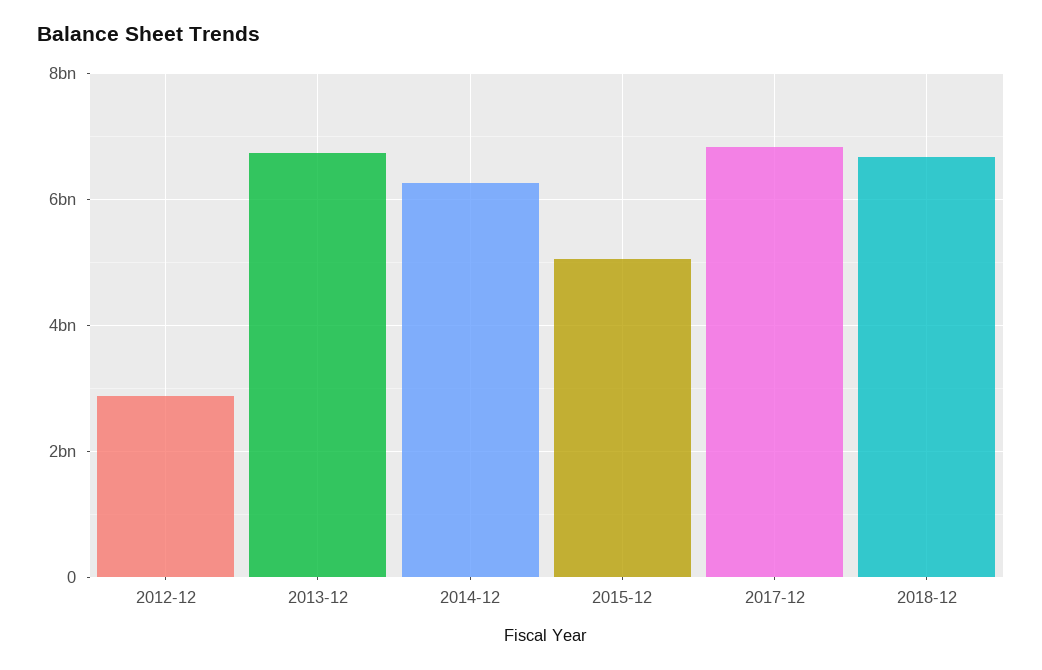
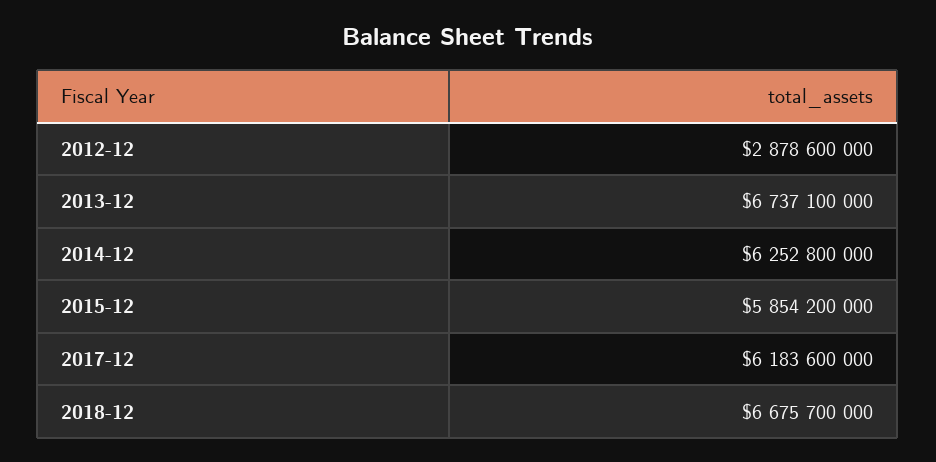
  {
    "2012-12": 2878600000,
    "2013-12": 6737100000,
    "2014-12": 6252800000,
-   "2015-12": 5000000000,
+   "2015-12": 5854200000,
-   "2017-12": 6800000000,
+   "2017-12": 6183600000,
    "2018-12": 6675700000
  }

